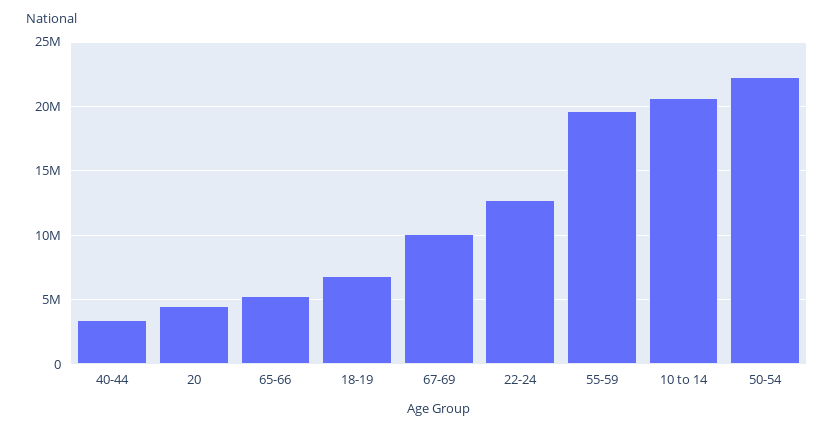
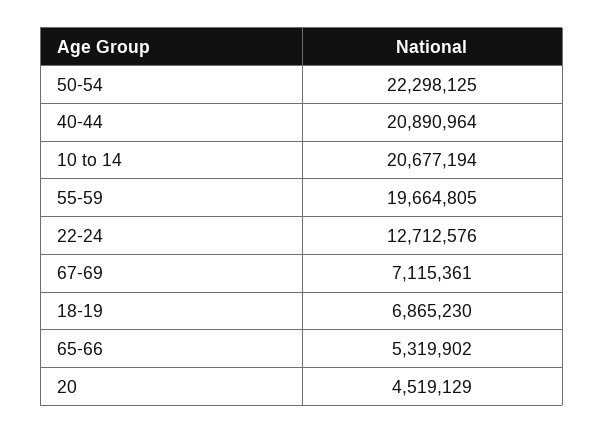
  {
-   "40-44": 3500000,
+   "40-44": 20890964,
    "20": 4519129,
    "65-66": 5319902,
    "18-19": 6865230,
-   "67-69": 10000000,
+   "67-69": 7115361,
    "22-24": 12712576,
    "55-59": 19664805,
    "10 to 14": 20677194,
    "50-54": 22298125
  }

